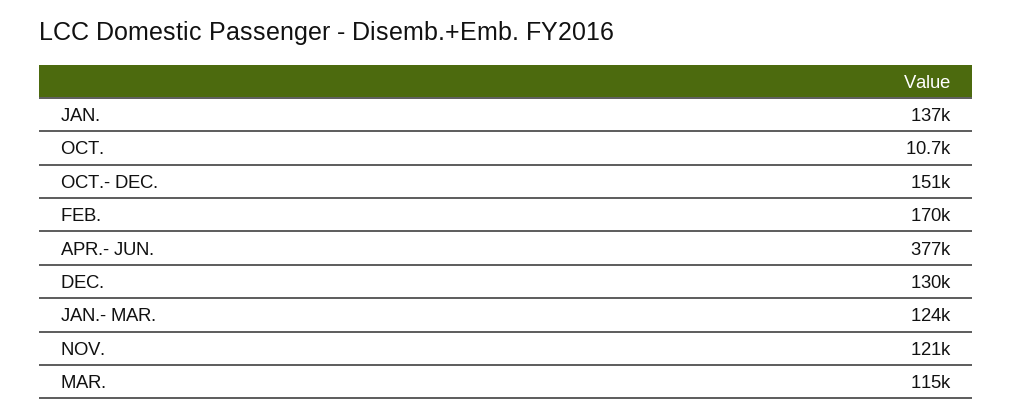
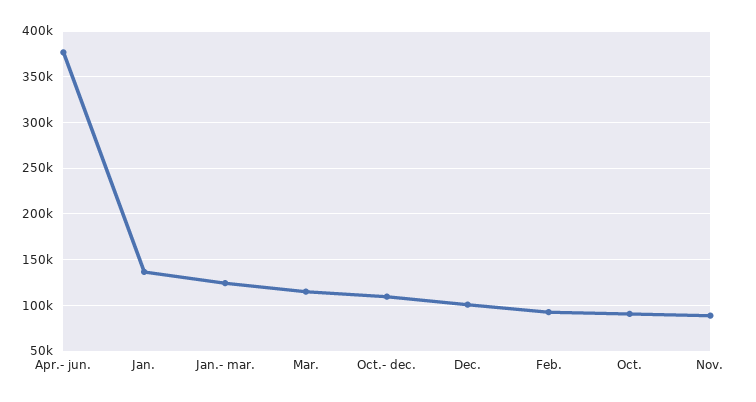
  {
    "JAN.": 137000,
-   "OCT.": 10700,
+   "OCT.": 90000,
-   "OCT.- DEC.": 151000,
+   "OCT.- DEC.": 110000,
-   "FEB.": 170000,
+   "FEB.": 90000,
    "APR.- JUN.": 377000,
-   "DEC.": 130000,
+   "DEC.": 100000,
    "JAN.- MAR.": 124000,
-   "NOV.": 121000,
+   "NOV.": 90000,
    "MAR.": 115000
  }

